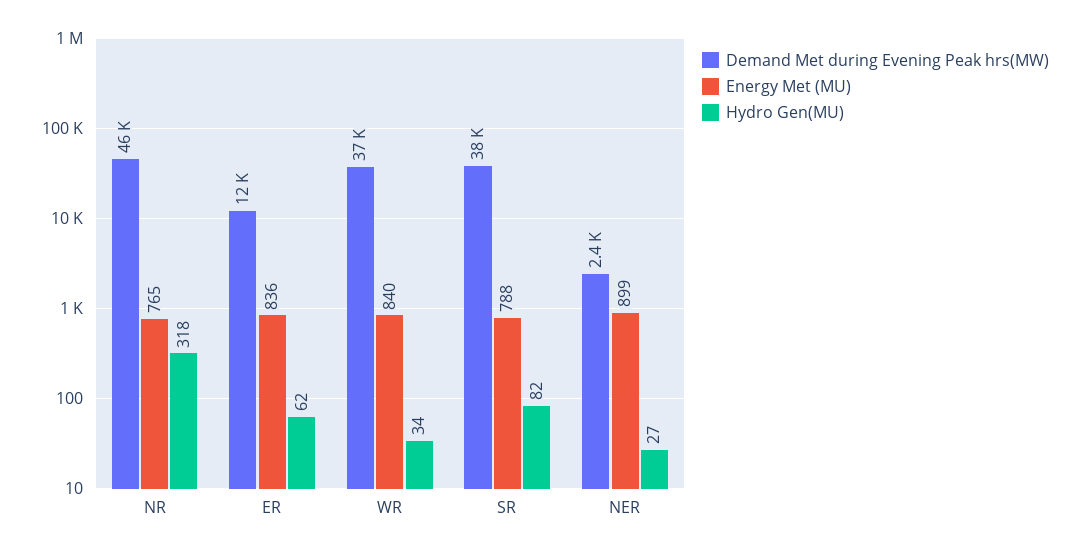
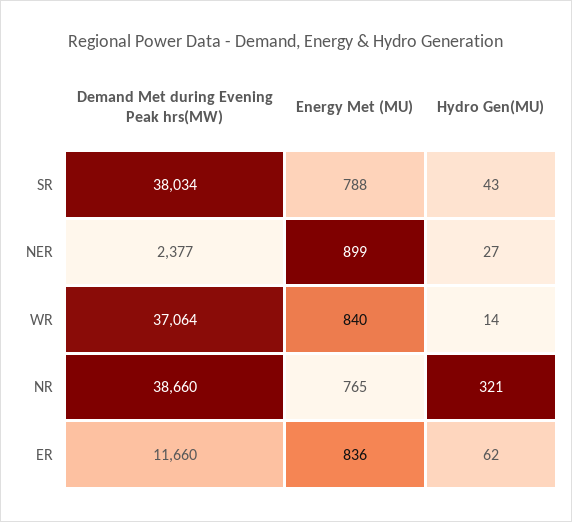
  {
    "Demand Met during Evening Peak hrs(MW)": {
-     "NR": 46000,
+     "NR": 38660,
      "ER": 11660,
      "WR": 37064,
      "SR": 38034,
      "NER": 2377
    },
    "Energy Met (MU)": {
      "NR": 765,
      "ER": 836,
      "WR": 840,
      "SR": 788,
      "NER": 899
    },
    "Hydro Gen(MU)": {
-     "NR": 318,
+     "NR": 321,
      "ER": 62,
-     "WR": 34,
+     "WR": 14,
-     "SR": 82,
+     "SR": 43,
      "NER": 27
    }
  }

